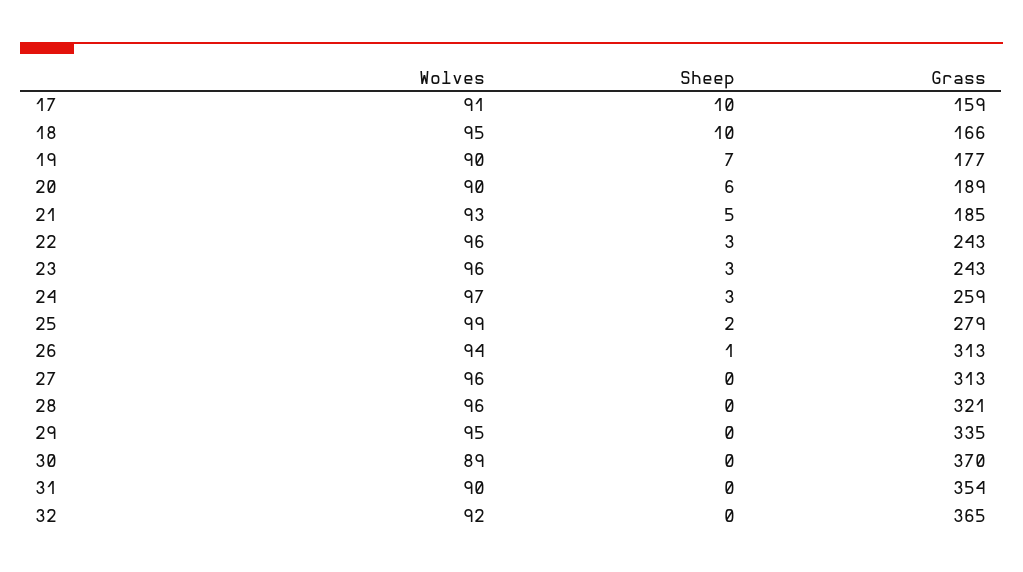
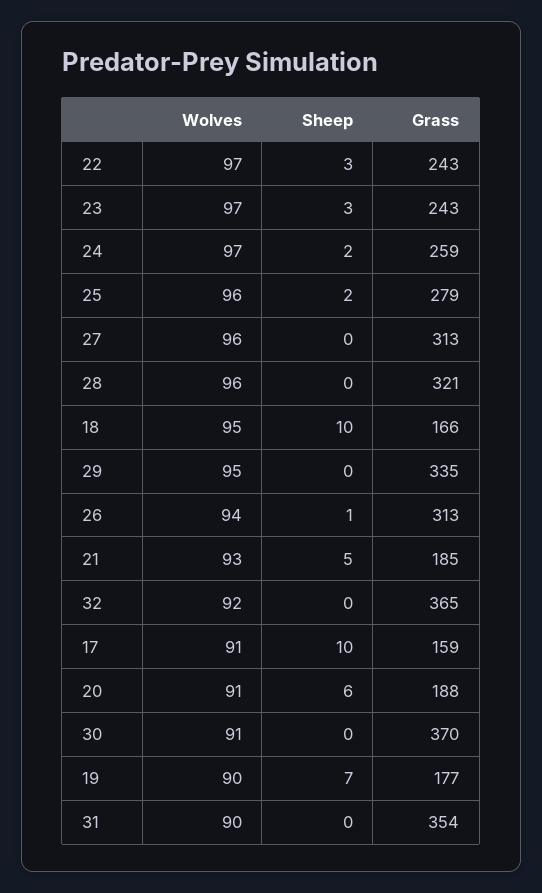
  {
    "Wolves": {
      "17": 91,
      "18": 95,
      "19": 90,
-     "20": 90,
+     "20": 91,
      "21": 93,
-     "22": 96,
+     "22": 97,
-     "23": 96,
+     "23": 97,
      "24": 97,
-     "25": 99,
+     "25": 96,
      "26": 94,
      "27": 96,
      "28": 96,
      "29": 95,
-     "30": 89,
+     "30": 91,
      "31": 90,
      "32": 92
    },
    "Sheep": {
      "17": 10,
      "18": 10,
      "19": 7,
      "20": 6,
      "21": 5,
      "22": 3,
      "23": 3,
-     "24": 3,
+     "24": 2,
      "25": 2,
      "26": 1,
      "27": 0,
      "28": 0,
      "29": 0,
      "30": 0,
      "31": 0,
      "32": 0
    },
    "Grass": {
      "17": 159,
      "18": 166,
      "19": 177,
-     "20": 189,
+     "20": 188,
      "21": 185,
      "22": 243,
      "23": 243,
      "24": 259,
      "25": 279,
      "26": 313,
      "27": 313,
      "28": 321,
      "29": 335,
      "30": 370,
      "31": 354,
      "32": 365
    }
  }

